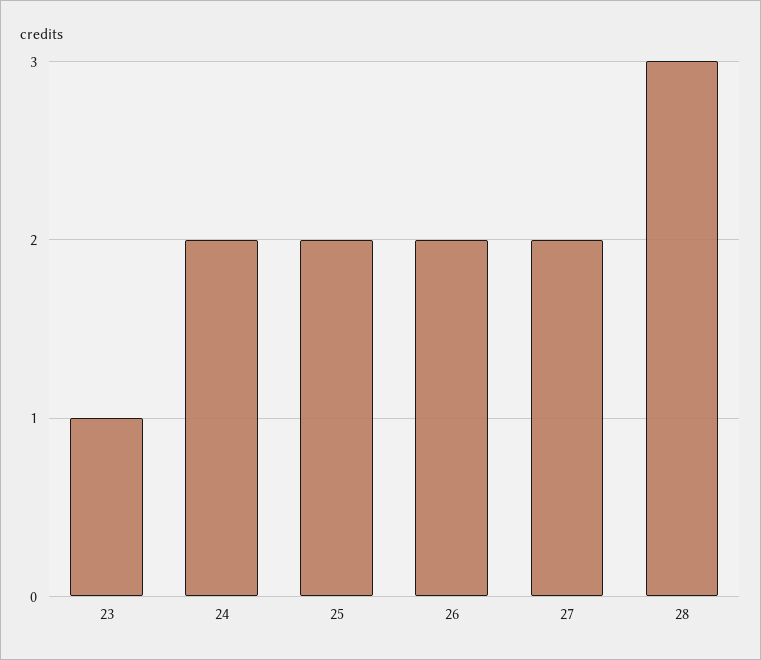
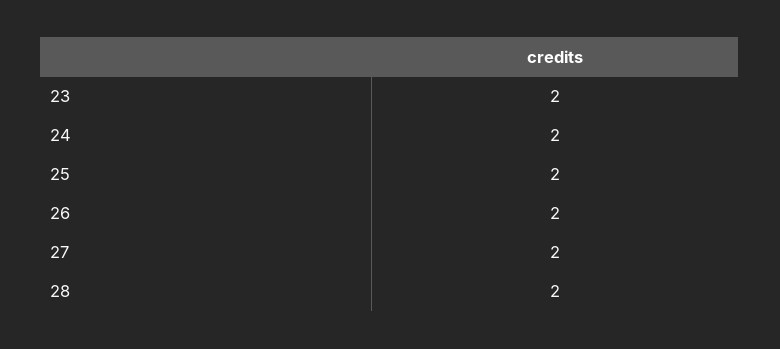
  {
-   "23": 1,
+   "23": 2,
    "24": 2,
    "25": 2,
    "26": 2,
    "27": 2,
-   "28": 3
+   "28": 2
  }

